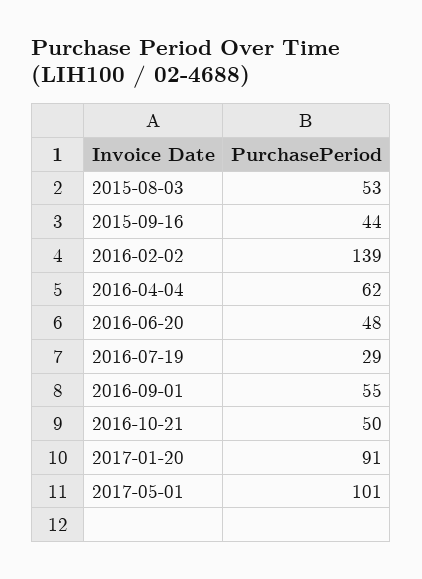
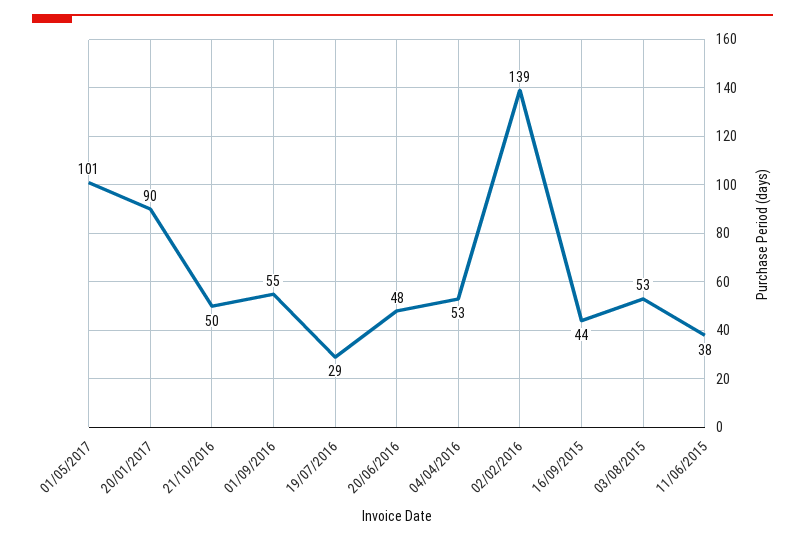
  {
    "2015-08-03": 53,
    "2015-09-16": 44,
    "2016-02-02": 139,
-   "2016-04-04": 62,
+   "2016-04-04": 53,
    "2016-06-20": 48,
    "2016-07-19": 29,
    "2016-09-01": 55,
    "2016-10-21": 50,
-   "2017-01-20": 91,
+   "2017-01-20": 90,
-   "2017-05-01": 101
+   "2017-05-01": 101,
+   "11/06/2015": 38
  }

